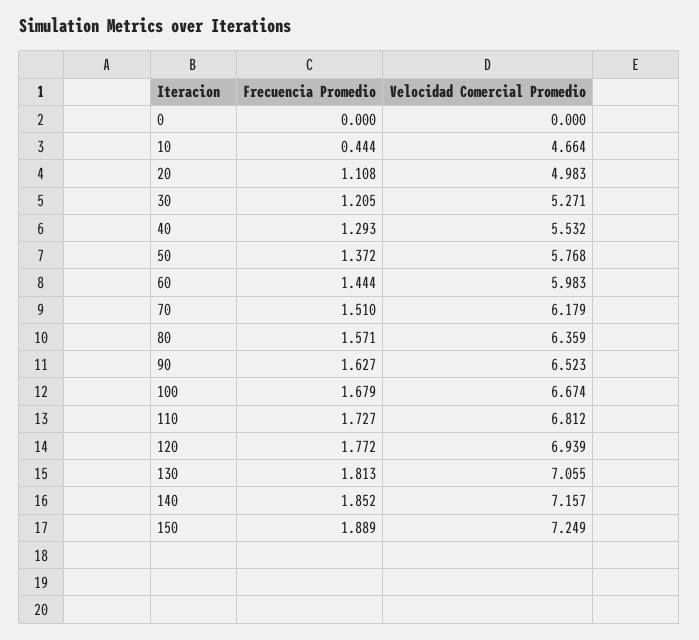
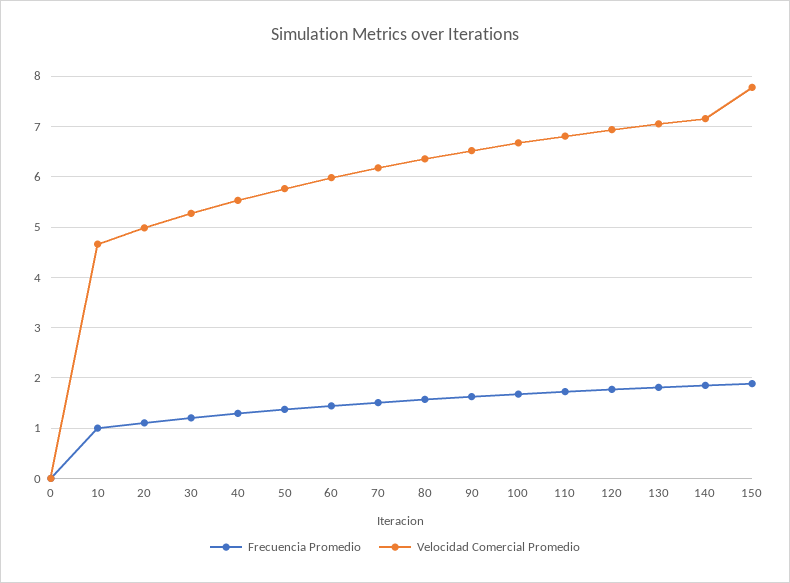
  {
    "Frecuencia Promedio": {
      "0": 0,
-     "10": 0.444,
+     "10": 1,
      "20": 1.108,
      "30": 1.205,
      "40": 1.293,
      "50": 1.372,
      "60": 1.444,
      "70": 1.51,
      "80": 1.571,
      "90": 1.627,
      "100": 1.679,
      "110": 1.727,
      "120": 1.772,
      "130": 1.813,
      "140": 1.852,
      "150": 1.889
    },
    "Velocidad Comercial Promedio": {
      "0": 0,
      "10": 4.664,
      "20": 4.983,
      "30": 5.271,
      "40": 5.532,
      "50": 5.768,
      "60": 5.983,
      "70": 6.179,
      "80": 6.359,
      "90": 6.523,
      "100": 6.674,
      "110": 6.812,
      "120": 6.939,
      "130": 7.055,
      "140": 7.157,
-     "150": 7.249
+     "150": 7.8
    }
  }

